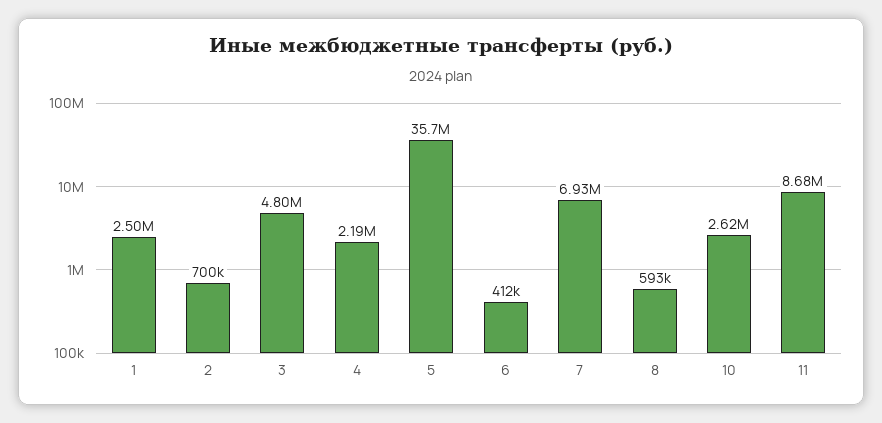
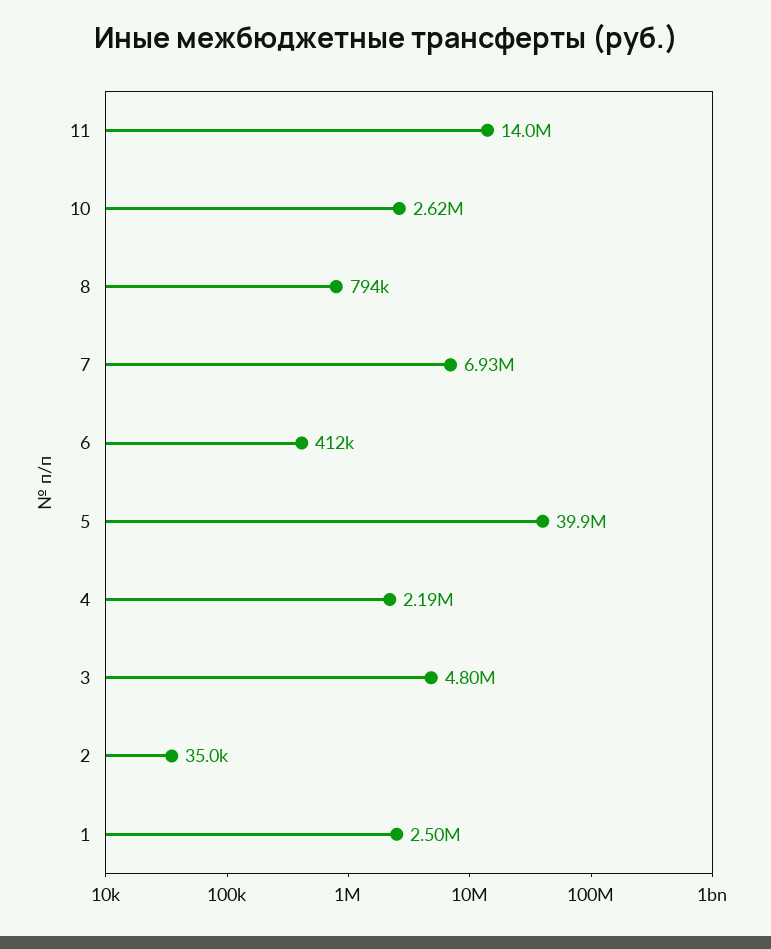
  {
    "1": 2500000,
-   "2": 700000,
+   "2": 35000,
    "3": 4800000,
    "4": 2190000,
-   "5": 35700000,
+   "5": 39900000,
    "6": 412000,
    "7": 6930000,
-   "8": 593000,
+   "8": 794000,
    "10": 2620000,
-   "11": 8680000
+   "11": 14000000
  }

